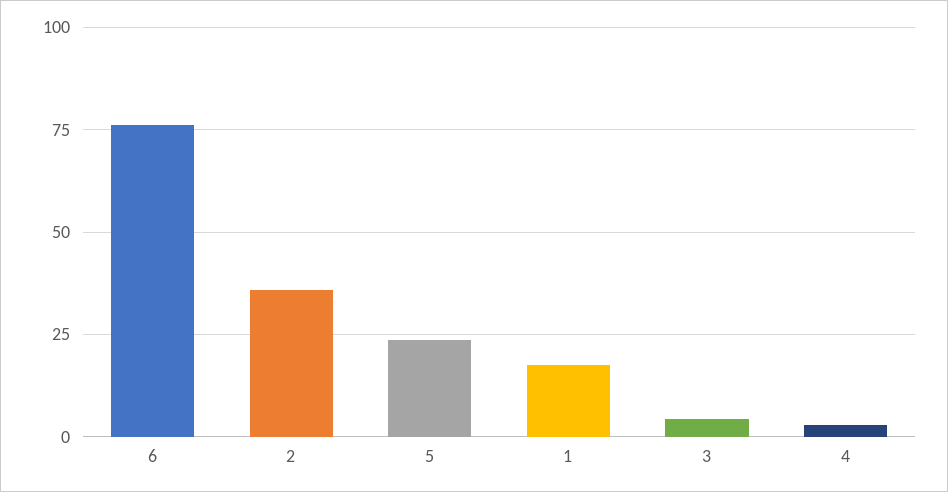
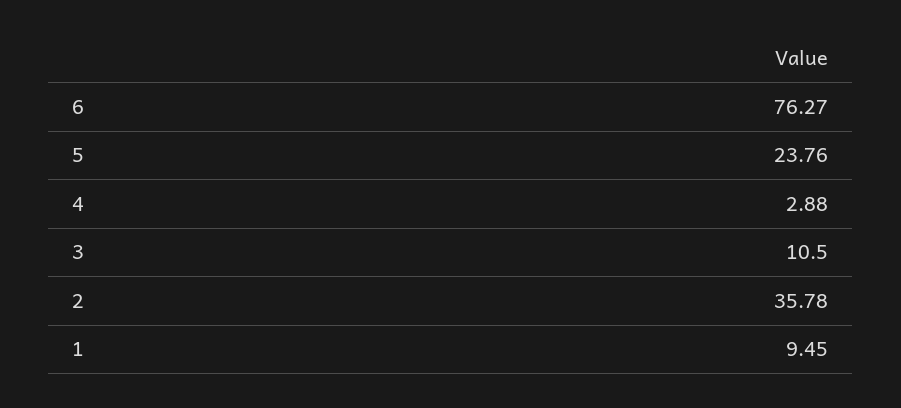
  {
    "6": 76.27,
    "2": 35.78,
    "5": 23.76,
-   "1": 17.5,
+   "1": 9.45,
-   "3": 5,
+   "3": 10.5,
    "4": 2.88
  }

